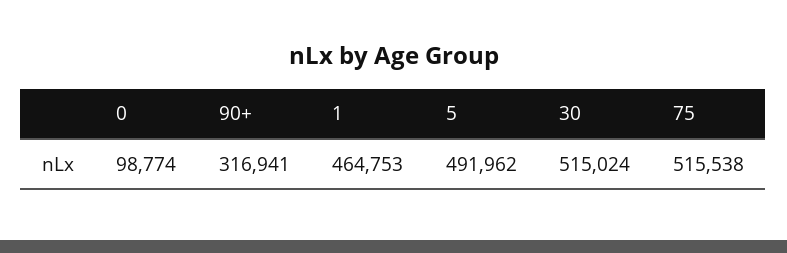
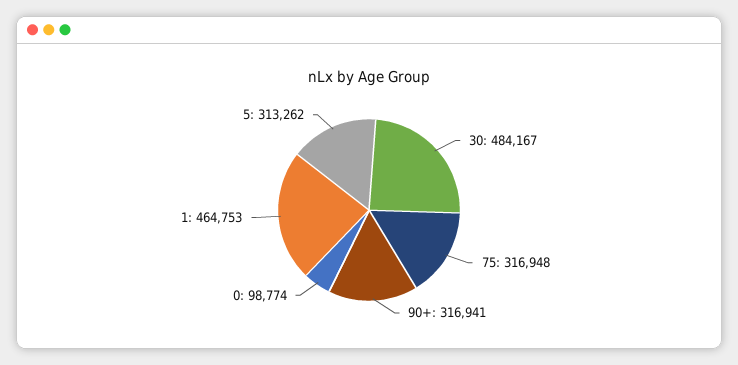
  {
    "0": 98774,
    "90+": 316941,
    "1": 464753,
-   "5": 491962,
+   "5": 313262,
-   "30": 515024,
+   "30": 484167,
-   "75": 515538
+   "75": 316948
  }

